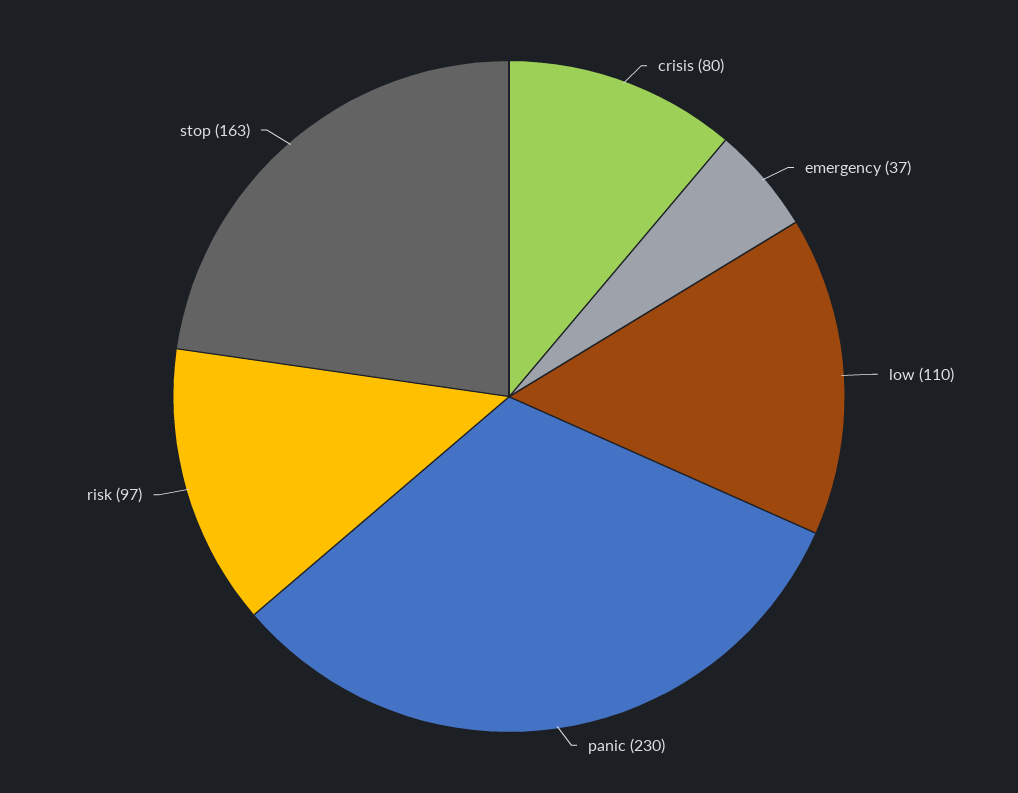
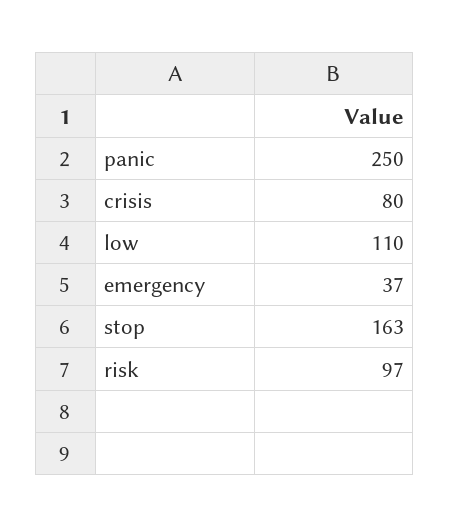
  {
    "crisis": 80,
    "emergency": 37,
    "low": 110,
-   "panic": 230,
+   "panic": 250,
    "risk": 97,
    "stop": 163
  }

